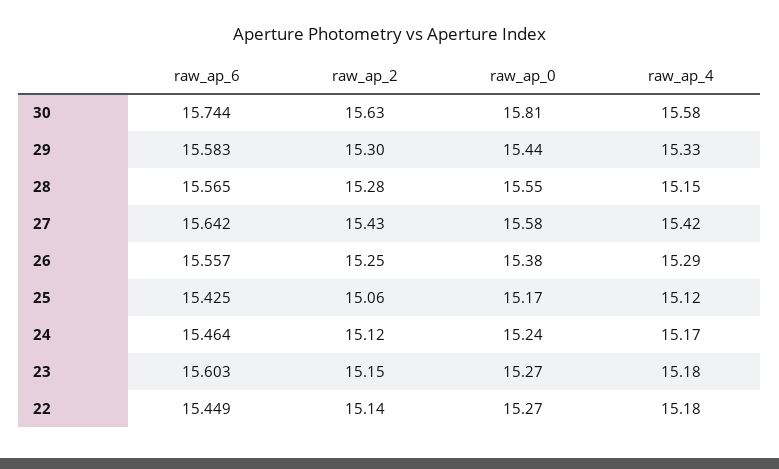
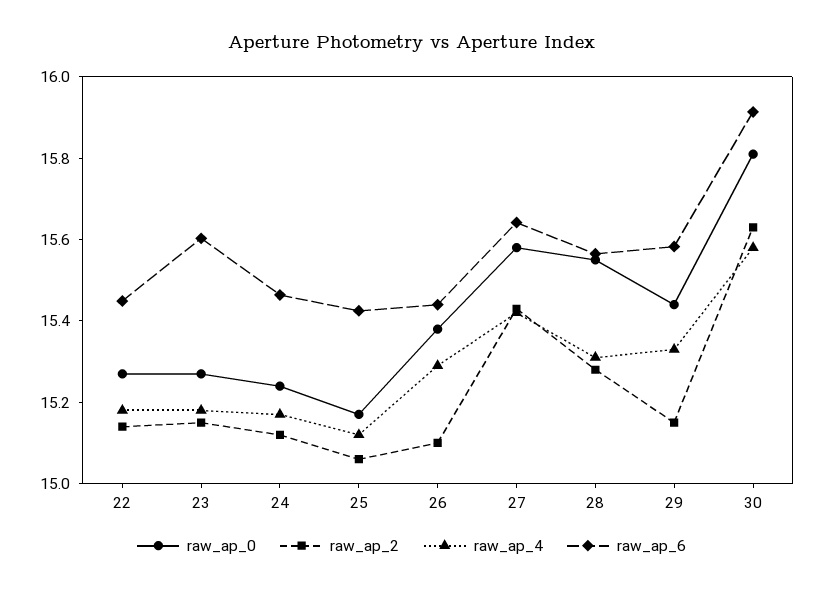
  {
    "raw_ap_6": {
-     "30": 15.744,
+     "30": 15.9,
      "29": 15.583,
      "28": 15.565,
      "27": 15.642,
-     "26": 15.557,
+     "26": 15.45,
      "25": 15.425,
      "24": 15.464,
      "23": 15.603,
      "22": 15.449
    },
    "raw_ap_2": {
      "30": 15.63,
-     "29": 15.3,
+     "29": 15.15,
      "28": 15.28,
      "27": 15.43,
-     "26": 15.25,
+     "26": 15.1,
      "25": 15.06,
      "24": 15.12,
      "23": 15.15,
      "22": 15.14
    },
    "raw_ap_0": {
      "30": 15.81,
      "29": 15.44,
      "28": 15.55,
      "27": 15.58,
      "26": 15.38,
      "25": 15.17,
      "24": 15.24,
      "23": 15.27,
      "22": 15.27
    },
    "raw_ap_4": {
      "30": 15.58,
      "29": 15.33,
-     "28": 15.15,
+     "28": 15.3,
      "27": 15.42,
      "26": 15.29,
      "25": 15.12,
      "24": 15.17,
      "23": 15.18,
      "22": 15.18
    }
  }

